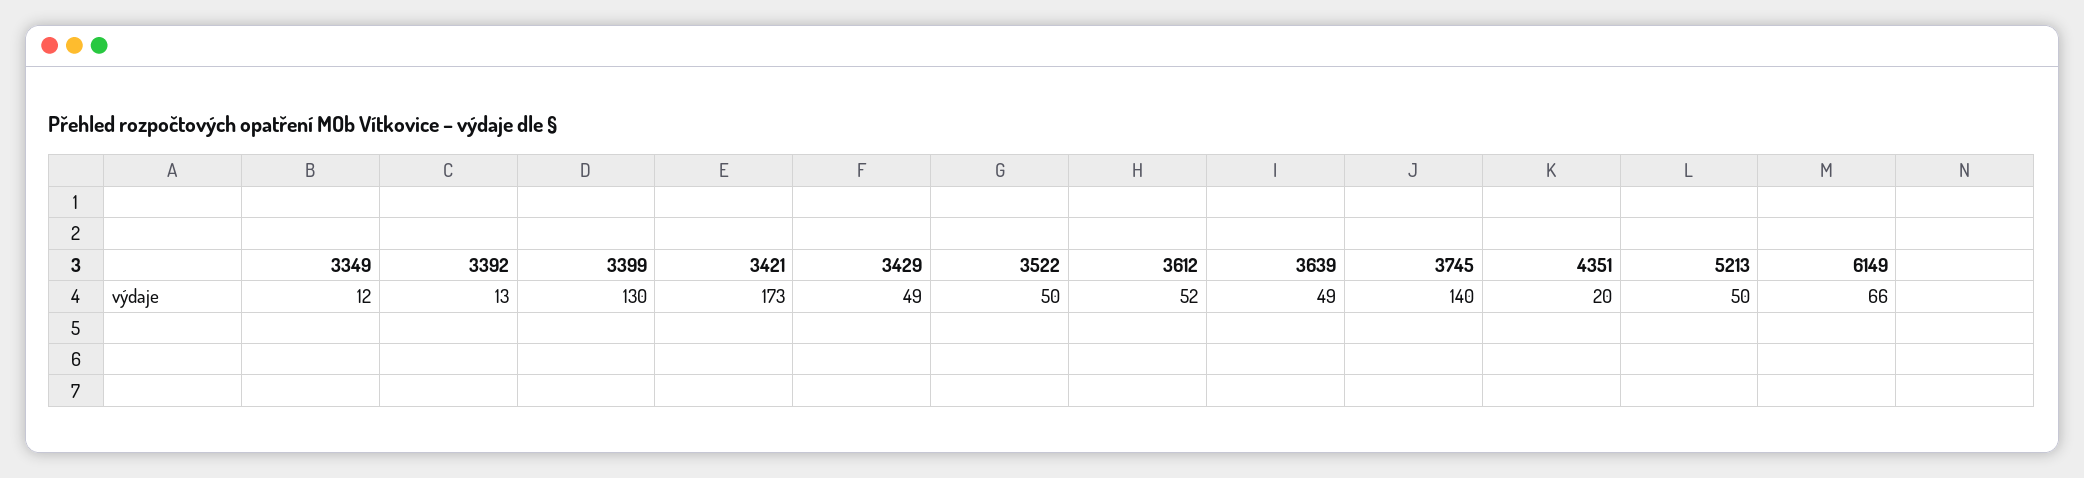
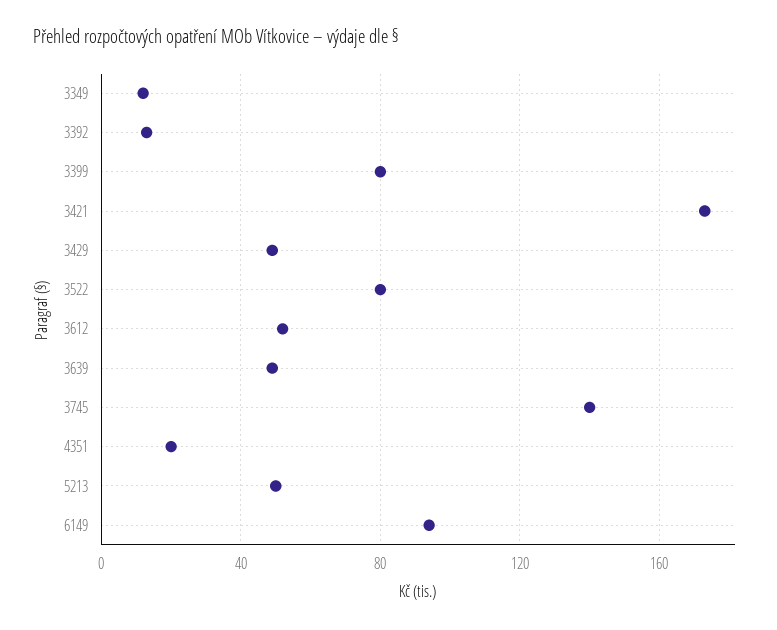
  {
    "3349": 12,
    "3392": 13,
-   "3399": 130,
+   "3399": 80,
    "3421": 173,
    "3429": 49,
-   "3522": 50,
+   "3522": 80,
    "3612": 52,
    "3639": 49,
    "3745": 140,
    "4351": 20,
    "5213": 50,
-   "6149": 66
+   "6149": 95
  }

